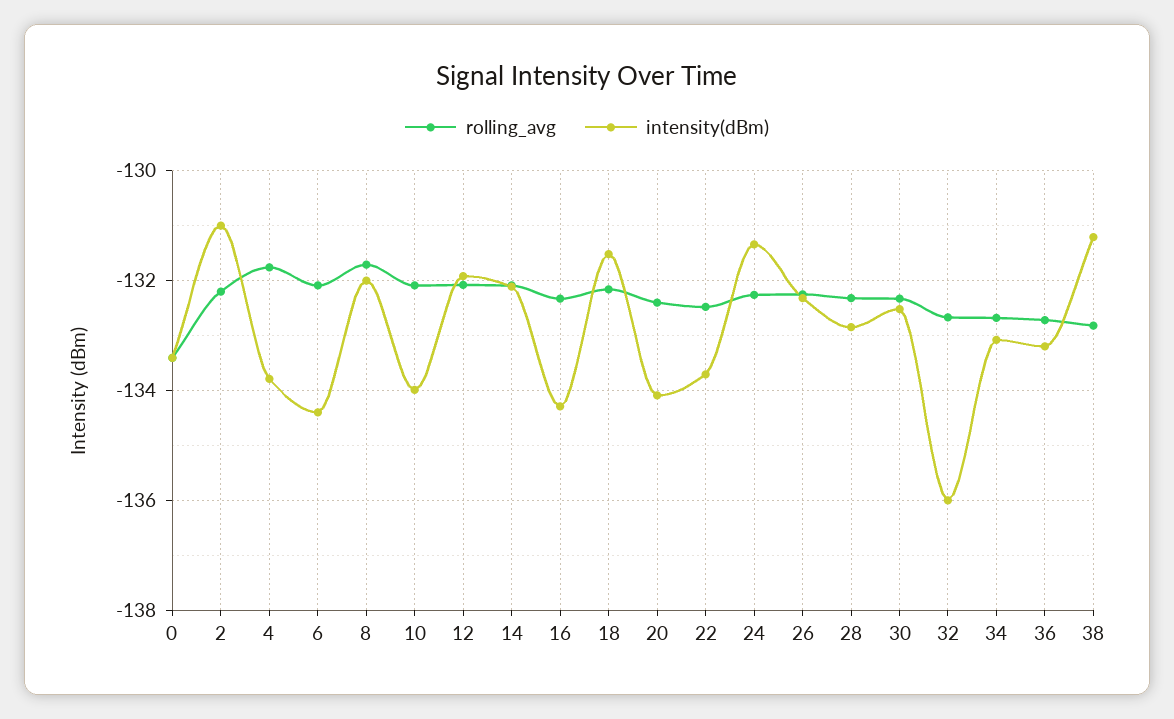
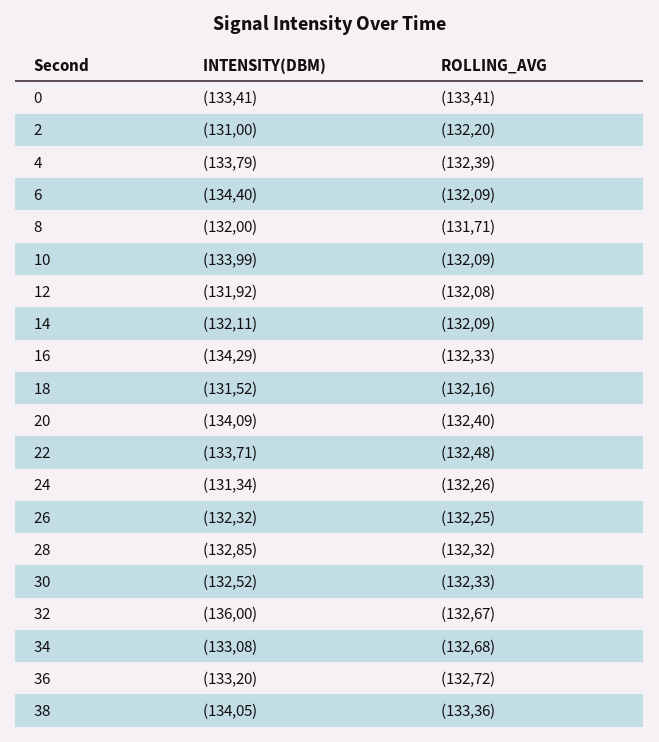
  {
    "rolling_avg": {
      "0": -133.41,
      "2": -132.2,
-     "4": -131.8,
+     "4": -132.39,
      "6": -132.09,
      "8": -131.71,
      "10": -132.09,
      "12": -132.08,
      "14": -132.09,
      "16": -132.33,
      "18": -132.16,
      "20": -132.4,
      "22": -132.48,
      "24": -132.26,
      "26": -132.25,
      "28": -132.32,
      "30": -132.33,
      "32": -132.67,
      "34": -132.68,
      "36": -132.72,
-     "38": -132.8
+     "38": -133.36
    },
    "intensity(dBm)": {
      "0": -133.41,
      "2": -131,
      "4": -133.79,
      "6": -134.4,
      "8": -132,
      "10": -133.99,
      "12": -131.92,
      "14": -132.11,
      "16": -134.29,
      "18": -131.52,
      "20": -134.09,
      "22": -133.71,
      "24": -131.34,
      "26": -132.32,
      "28": -132.85,
      "30": -132.52,
      "32": -136,
      "34": -133.08,
      "36": -133.2,
-     "38": -131.2
+     "38": -134.05
    }
  }

